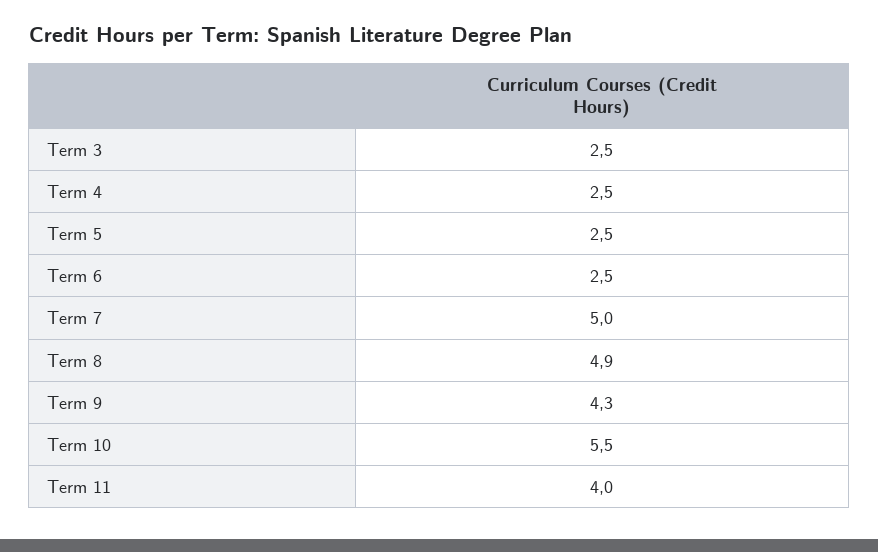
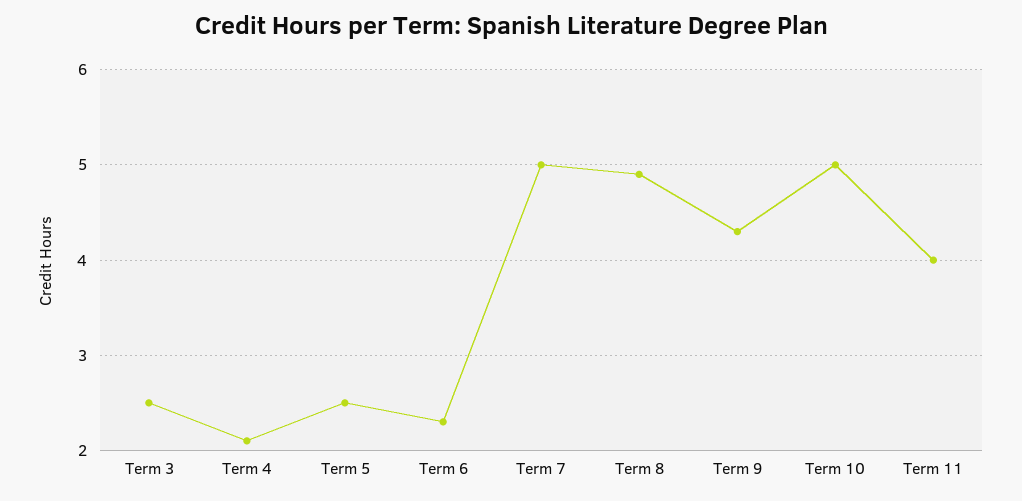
  {
    "Term 3": 2.5,
-   "Term 4": 2.5,
+   "Term 4": 2.1,
    "Term 5": 2.5,
-   "Term 6": 2.5,
+   "Term 6": 2.3,
    "Term 7": 5,
    "Term 8": 4.9,
    "Term 9": 4.3,
-   "Term 10": 5.5,
+   "Term 10": 5,
    "Term 11": 4
  }

